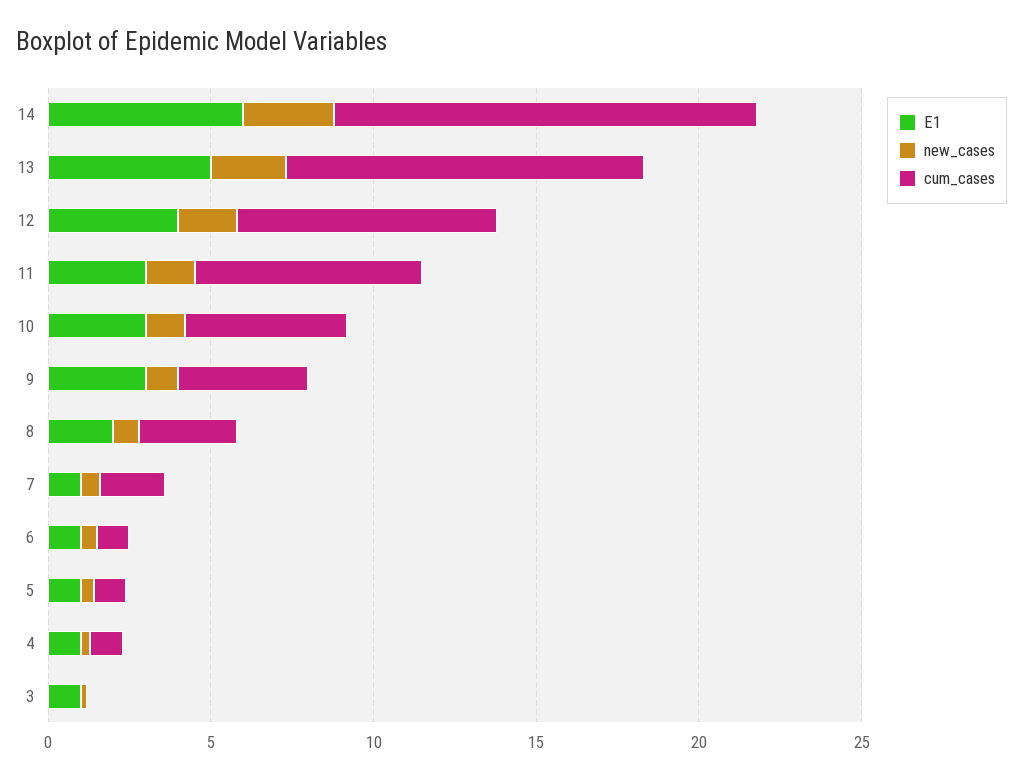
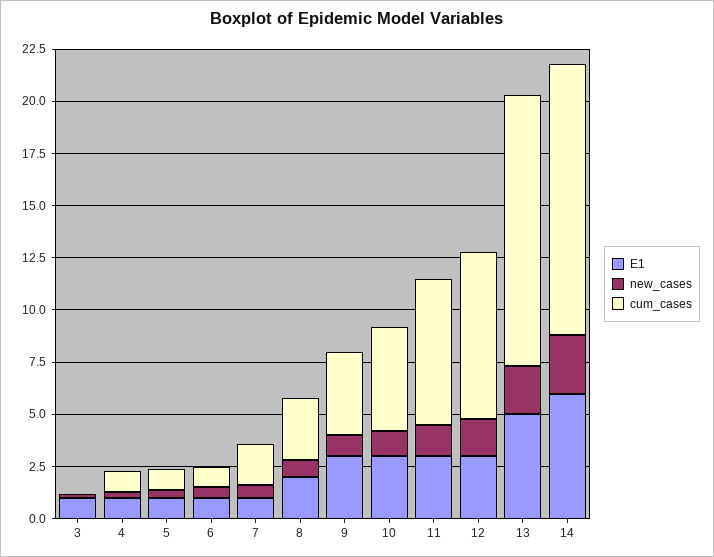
  {
    "E1": {
      "14": 6,
      "13": 5,
-     "12": 4,
+     "12": 3,
      "11": 3,
      "10": 3,
      "9": 3,
      "8": 2,
      "7": 1,
      "6": 1,
      "5": 1,
      "4": 1,
      "3": 1
    },
    "new_cases": {
      "14": 3,
      "13": 2.5,
      "12": 2,
      "11": 1.5,
      "10": 1,
      "9": 1,
      "8": 1,
      "7": 0.5,
      "6": 0.5,
      "5": 0.5,
      "4": 0.5,
      "3": 0
    },
    "cum_cases": {
      "14": 13,
-     "13": 11,
+     "13": 13,
      "12": 8,
      "11": 7,
      "10": 5,
      "9": 4,
      "8": 3,
      "7": 2,
      "6": 1,
      "5": 1,
      "4": 1,
      "3": 0
    }
  }

